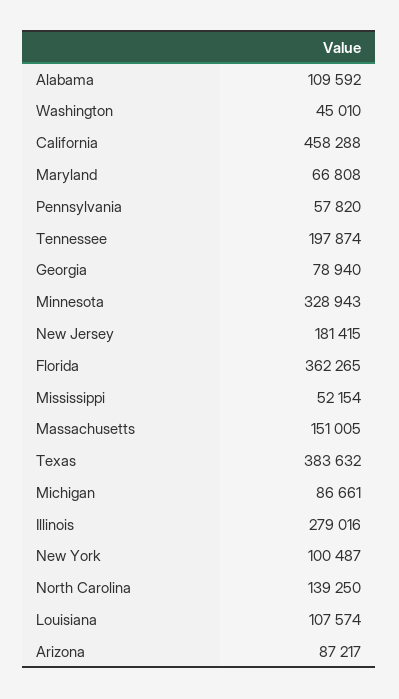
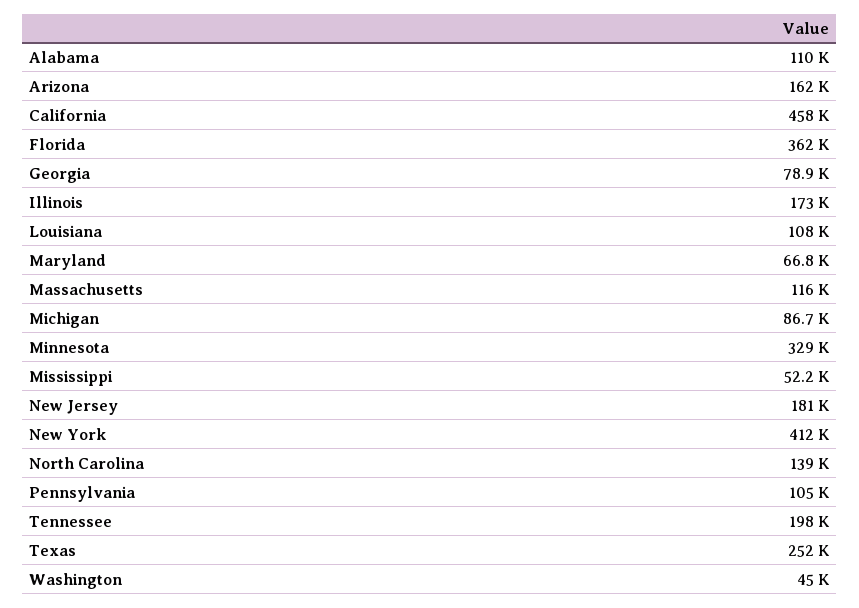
  {
    "Alabama": 109592,
    "Washington": 45010,
    "California": 458288,
    "Maryland": 66808,
-   "Pennsylvania": 57820,
+   "Pennsylvania": 105000,
    "Tennessee": 197874,
    "Georgia": 78940,
    "Minnesota": 328943,
    "New Jersey": 181415,
    "Florida": 362265,
    "Mississippi": 52154,
-   "Massachusetts": 151005,
+   "Massachusetts": 116000,
-   "Texas": 383632,
+   "Texas": 252000,
    "Michigan": 86661,
-   "Illinois": 279016,
+   "Illinois": 173000,
-   "New York": 100487,
+   "New York": 412000,
    "North Carolina": 139250,
    "Louisiana": 107574,
-   "Arizona": 87217
+   "Arizona": 162000
  }

